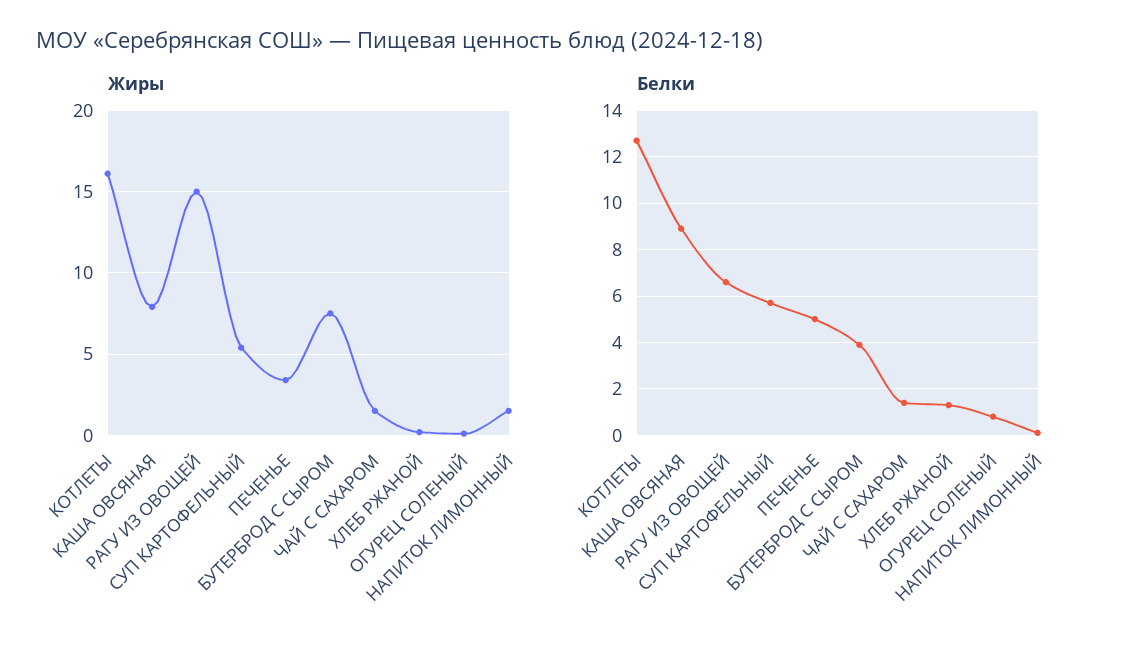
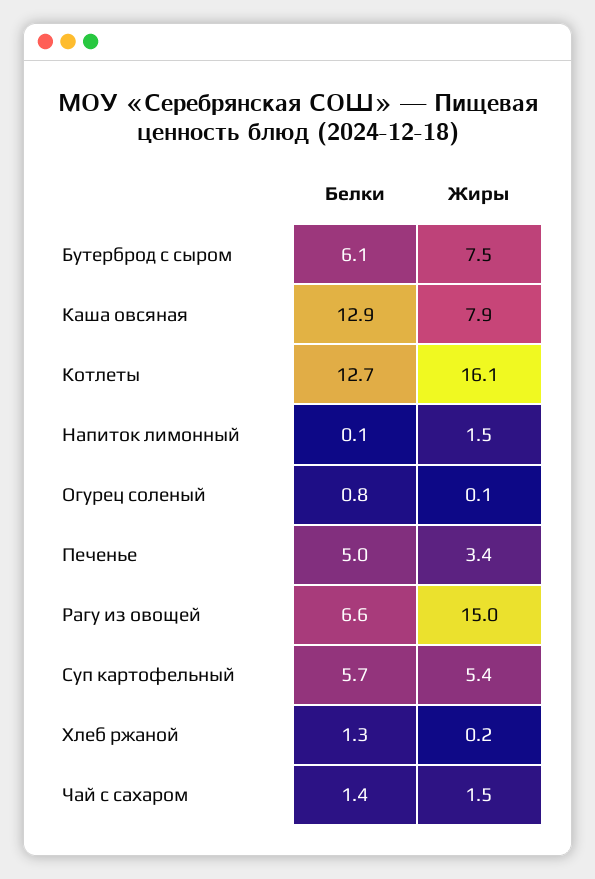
  {
    "Жиры": {
      "КОТЛЕТЫ": 16.1,
      "КАША ОВСЯНАЯ": 7.9,
      "РАГУ ИЗ ОВОЩЕЙ": 15,
      "СУП КАРТОФЕЛЬНЫЙ": 5.4,
      "ПЕЧЕНЬЕ": 3.4,
      "БУТЕРБРОД С СЫРОМ": 7.5,
      "ЧАЙ С САХАРОМ": 1.5,
      "ХЛЕБ РЖАНОЙ": 0.2,
      "ОГУРЕЦ СОЛЕНЫЙ": 0.1,
      "НАПИТОК ЛИМОННЫЙ": 1.5
    },
    "Белки": {
      "КОТЛЕТЫ": 12.7,
-     "КАША ОВСЯНАЯ": 9,
+     "КАША ОВСЯНАЯ": 12.9,
      "РАГУ ИЗ ОВОЩЕЙ": 6.6,
      "СУП КАРТОФЕЛЬНЫЙ": 5.7,
      "ПЕЧЕНЬЕ": 5,
-     "БУТЕРБРОД С СЫРОМ": 4,
+     "БУТЕРБРОД С СЫРОМ": 6.1,
      "ЧАЙ С САХАРОМ": 1.4,
      "ХЛЕБ РЖАНОЙ": 1.3,
      "ОГУРЕЦ СОЛЕНЫЙ": 0.8,
      "НАПИТОК ЛИМОННЫЙ": 0.1
    }
  }

